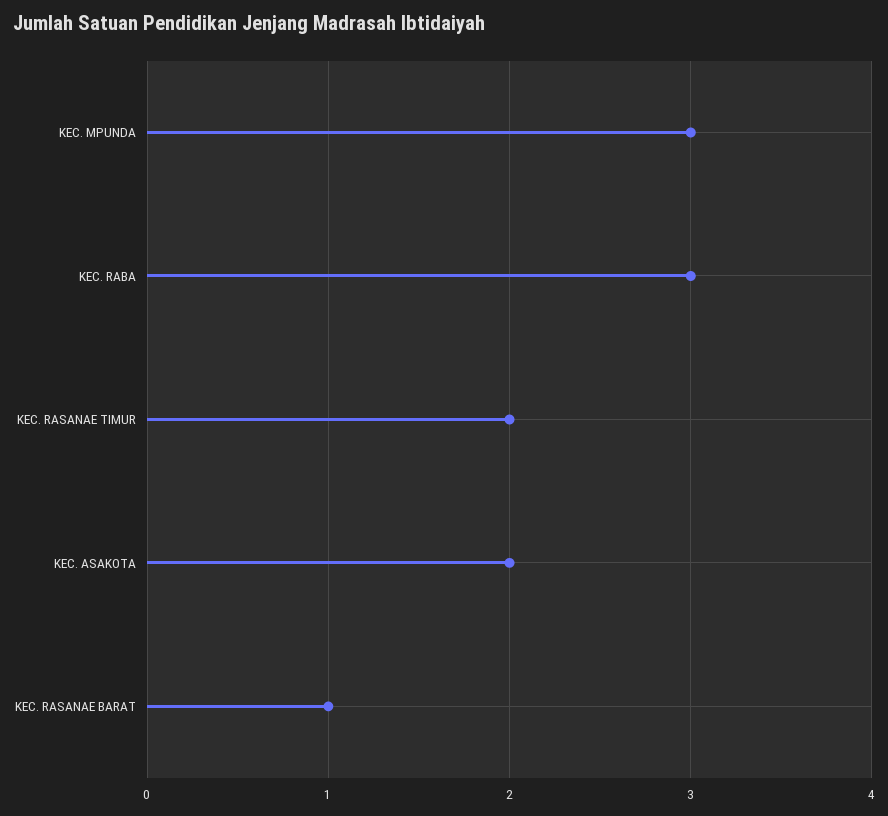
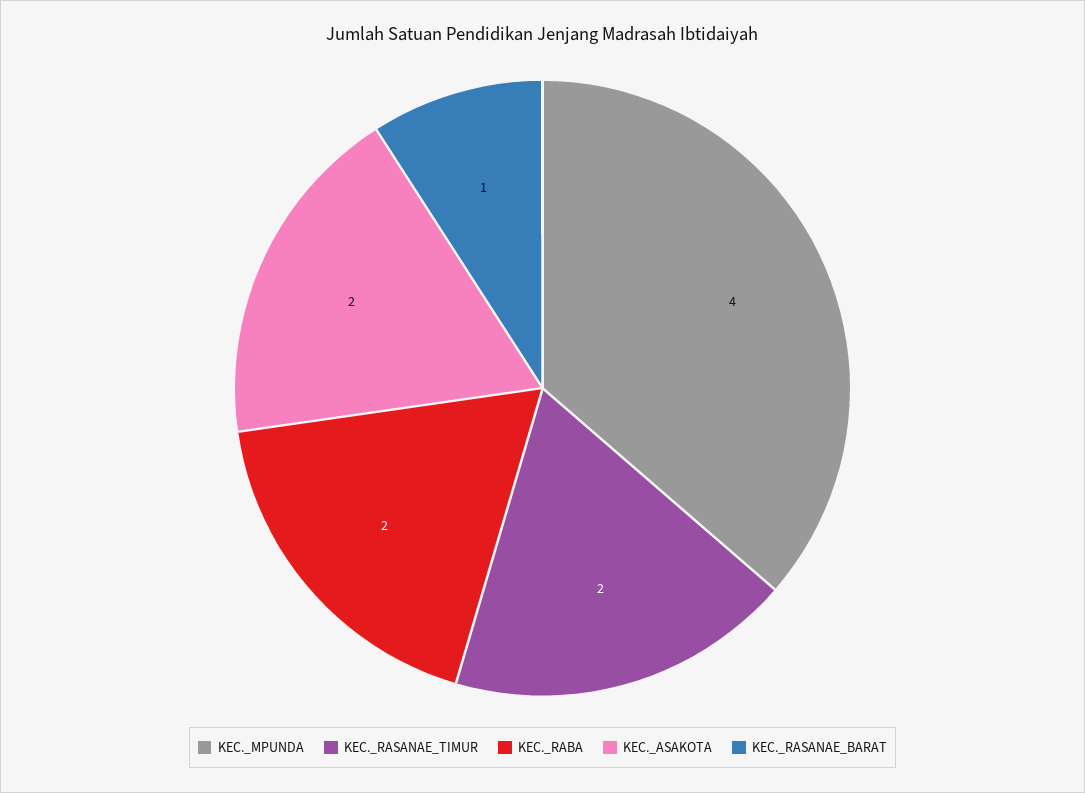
  {
-   "KEC. MPUNDA": 3,
+   "KEC. MPUNDA": 4,
-   "KEC. RABA": 3,
+   "KEC. RABA": 2,
    "KEC. RASANAE TIMUR": 2,
    "KEC. ASAKOTA": 2,
    "KEC. RASANAE BARAT": 1
  }

